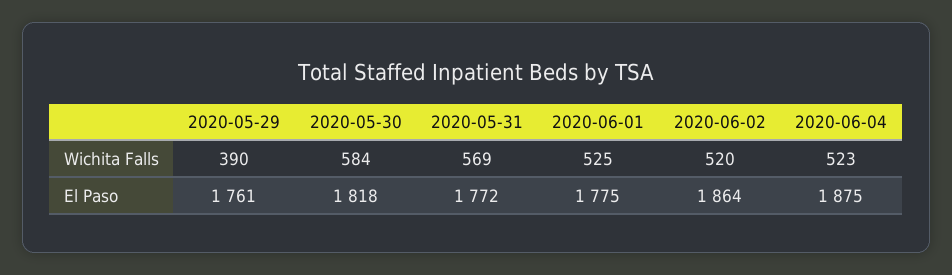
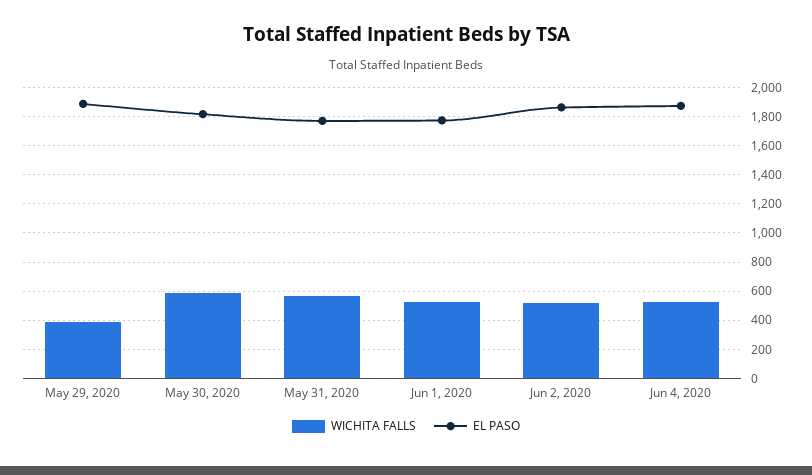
  {
    "Wichita Falls": {
      "2020-05-29": 390,
      "2020-05-30": 584,
      "2020-05-31": 569,
      "2020-06-01": 525,
      "2020-06-02": 520,
      "2020-06-04": 523
    },
    "El Paso": {
-     "2020-05-29": 1761,
+     "2020-05-29": 1900,
      "2020-05-30": 1818,
      "2020-05-31": 1772,
      "2020-06-01": 1775,
      "2020-06-02": 1864,
      "2020-06-04": 1875
    }
  }

